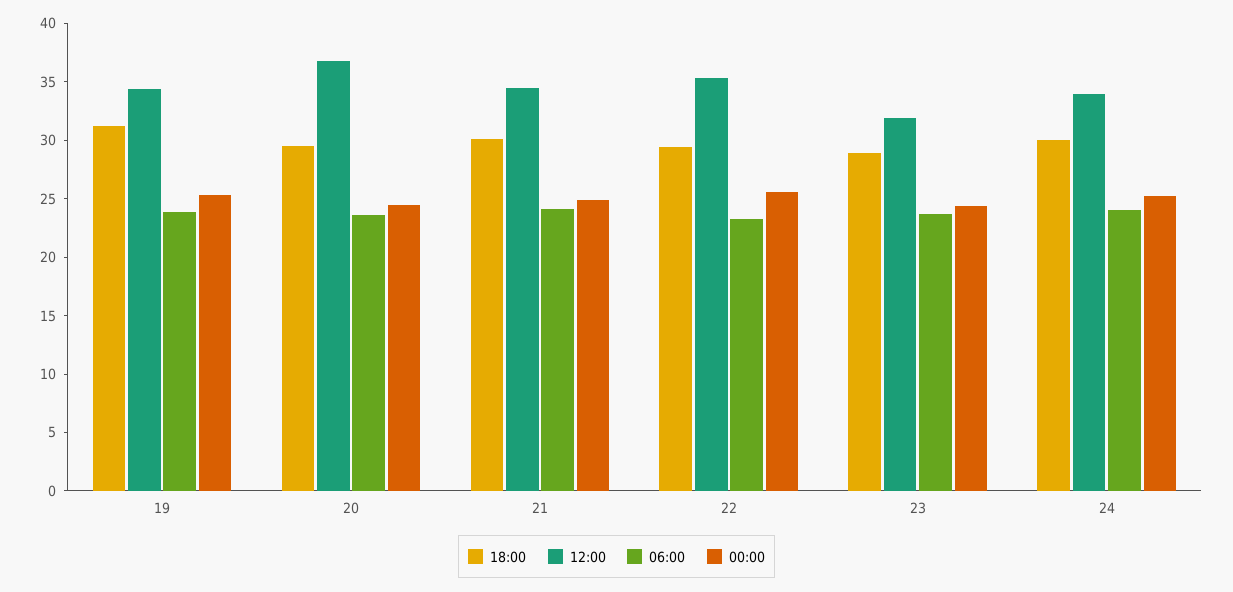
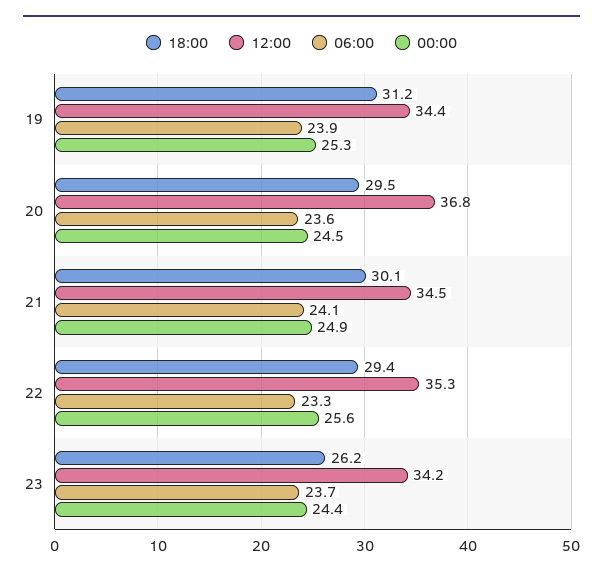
  {
    "18:00": {
      "19": 31.2,
      "20": 29.5,
      "21": 30.1,
      "22": 29.4,
-     "23": 29,
+     "23": 26.2
-     "24": 30
    },
    "12:00": {
      "19": 34.4,
      "20": 36.8,
      "21": 34.5,
      "22": 35.3,
-     "23": 32,
+     "23": 34.2
-     "24": 34
    },
    "06:00": {
      "19": 23.9,
      "20": 23.6,
      "21": 24.1,
      "22": 23.3,
-     "23": 23.7,
+     "23": 23.7
-     "24": 24
    },
    "00:00": {
      "19": 25.3,
      "20": 24.5,
      "21": 24.9,
      "22": 25.6,
-     "23": 24.4,
+     "23": 24.4
-     "24": 25
    }
  }

